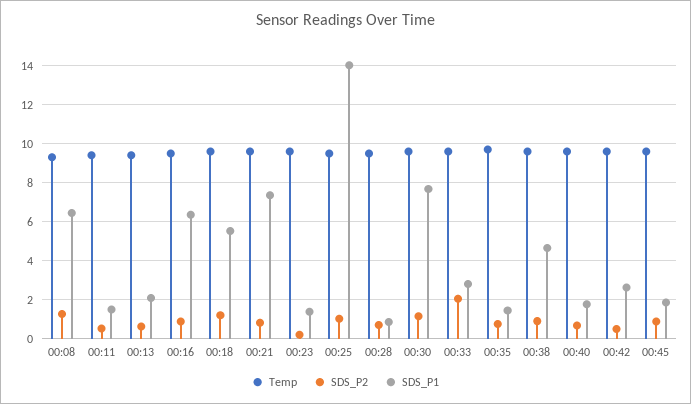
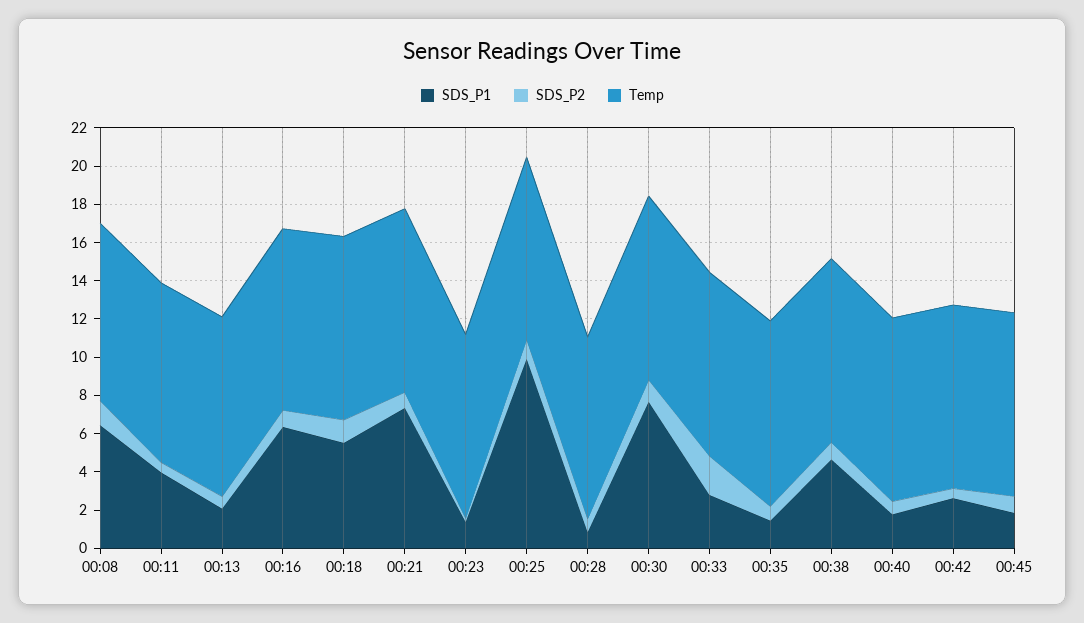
  {
    "Temp": {
      "00:08": 9.5,
      "00:11": 9.5,
      "00:13": 9.5,
      "00:16": 9.5,
      "00:18": 9.5,
      "00:21": 9.5,
      "00:23": 9.5,
      "00:25": 9.5,
      "00:28": 9.5,
      "00:30": 9.5,
      "00:33": 9.5,
      "00:35": 9.5,
      "00:38": 9.5,
      "00:40": 9.5,
      "00:42": 9.5,
      "00:45": 9.5
    },
    "SDS_P2": {
      "00:08": 1.5,
      "00:11": 0.5,
      "00:13": 0.5,
      "00:16": 1,
      "00:18": 1,
      "00:21": 1,
      "00:23": 0,
      "00:25": 1,
      "00:28": 0.5,
      "00:30": 1,
      "00:33": 2,
      "00:35": 1,
      "00:38": 1,
      "00:40": 0.5,
      "00:42": 0.5,
      "00:45": 1
    },
    "SDS_P1": {
      "00:08": 6.5,
-     "00:11": 1.5,
+     "00:11": 4,
      "00:13": 2,
      "00:16": 6.5,
      "00:18": 5.5,
      "00:21": 7.5,
      "00:23": 1.5,
-     "00:25": 14,
+     "00:25": 10,
      "00:28": 1,
      "00:30": 7.5,
      "00:33": 3,
      "00:35": 1.5,
      "00:38": 4.5,
      "00:40": 2,
      "00:42": 2.5,
      "00:45": 2
    }
  }

